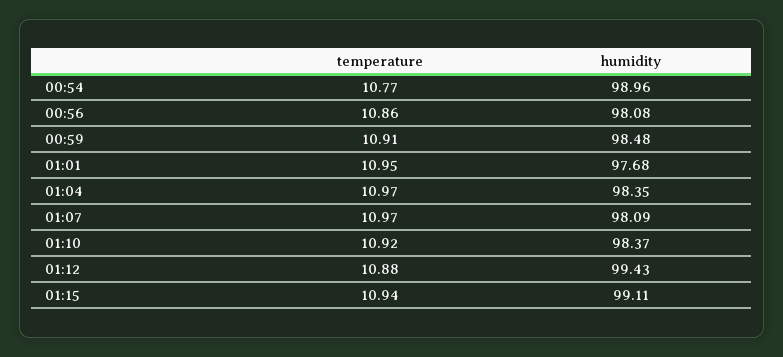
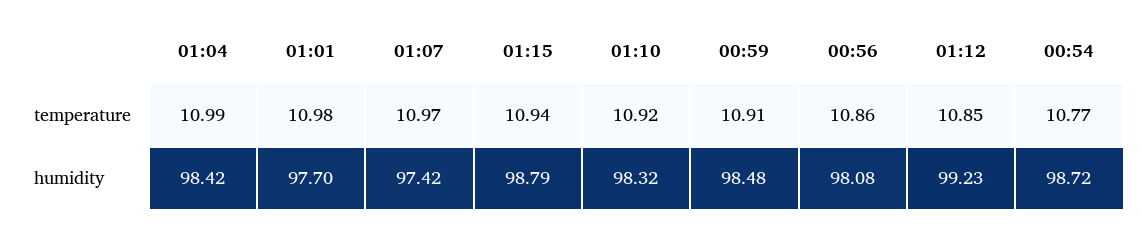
  {
    "temperature": {
      "00:54": 10.77,
      "00:56": 10.86,
      "00:59": 10.91,
-     "01:01": 10.95,
+     "01:01": 10.98,
-     "01:04": 10.97,
+     "01:04": 10.99,
      "01:07": 10.97,
      "01:10": 10.92,
-     "01:12": 10.88,
+     "01:12": 10.85,
      "01:15": 10.94
    },
    "humidity": {
-     "00:54": 98.96,
+     "00:54": 98.72,
      "00:56": 98.08,
      "00:59": 98.48,
-     "01:01": 97.68,
+     "01:01": 97.7,
-     "01:04": 98.35,
+     "01:04": 98.42,
-     "01:07": 98.09,
+     "01:07": 97.42,
-     "01:10": 98.37,
+     "01:10": 98.32,
-     "01:12": 99.43,
+     "01:12": 99.23,
-     "01:15": 99.11
+     "01:15": 98.79
    }
  }

